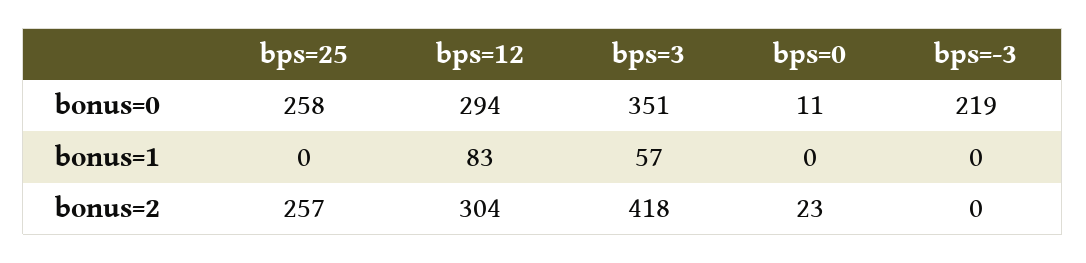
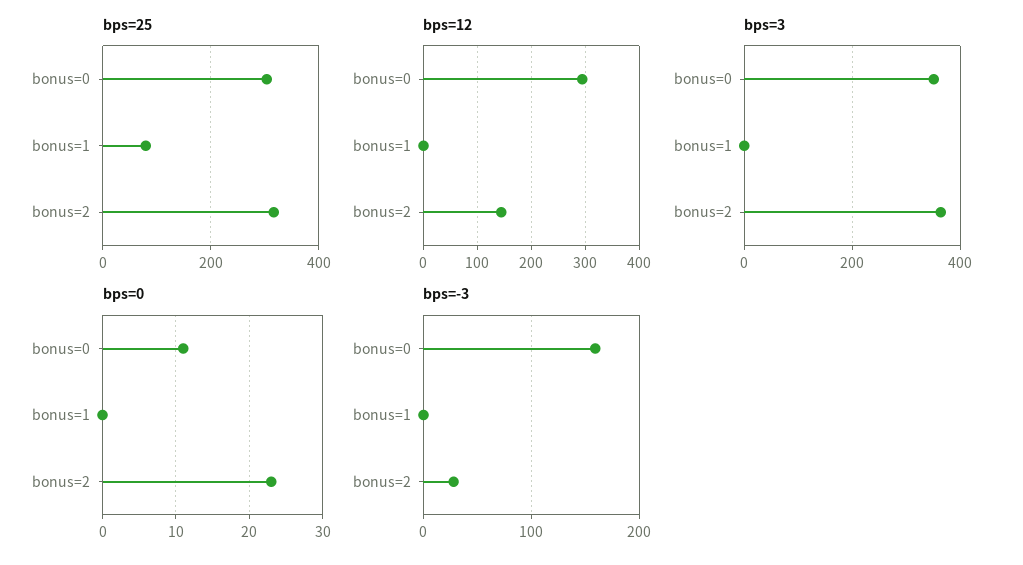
  {
    "bps=25": {
-     "bonus=0": 258,
+     "bonus=0": 300,
-     "bonus=1": 0,
+     "bonus=1": 80,
-     "bonus=2": 257
+     "bonus=2": 320
    },
    "bps=12": {
      "bonus=0": 294,
-     "bonus=1": 83,
+     "bonus=1": 0,
-     "bonus=2": 304
+     "bonus=2": 140
    },
    "bps=3": {
      "bonus=0": 351,
-     "bonus=1": 57,
+     "bonus=1": 0,
-     "bonus=2": 418
+     "bonus=2": 360
    },
    "bps=0": {
      "bonus=0": 11,
      "bonus=1": 0,
      "bonus=2": 23
    },
    "bps=-3": {
-     "bonus=0": 219,
+     "bonus=0": 160,
      "bonus=1": 0,
-     "bonus=2": 0
+     "bonus=2": 30
    }
  }

